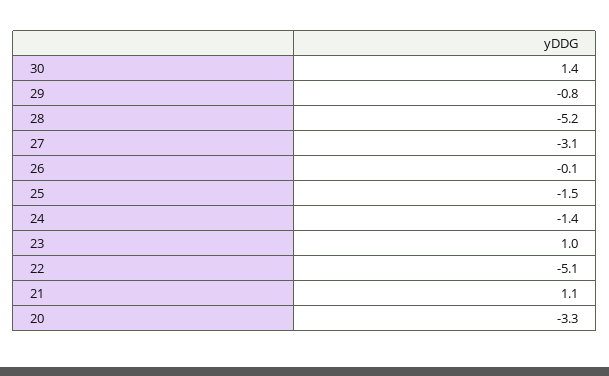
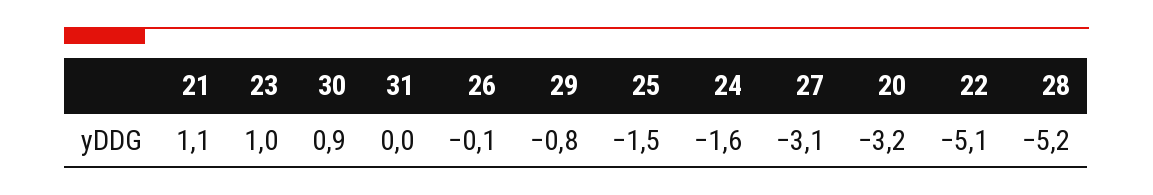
  {
-   "30": 1.4,
+   "30": 0.9,
    "29": -0.8,
    "28": -5.2,
    "27": -3.1,
    "26": -0.1,
    "25": -1.5,
-   "24": -1.4,
+   "24": -1.6,
    "23": 1,
    "22": -5.1,
    "21": 1.1,
-   "20": -3.3
+   "20": -3.2,
+   "31": 0
  }

